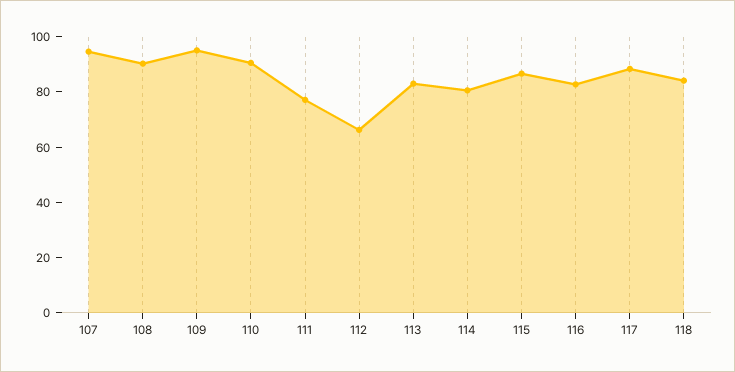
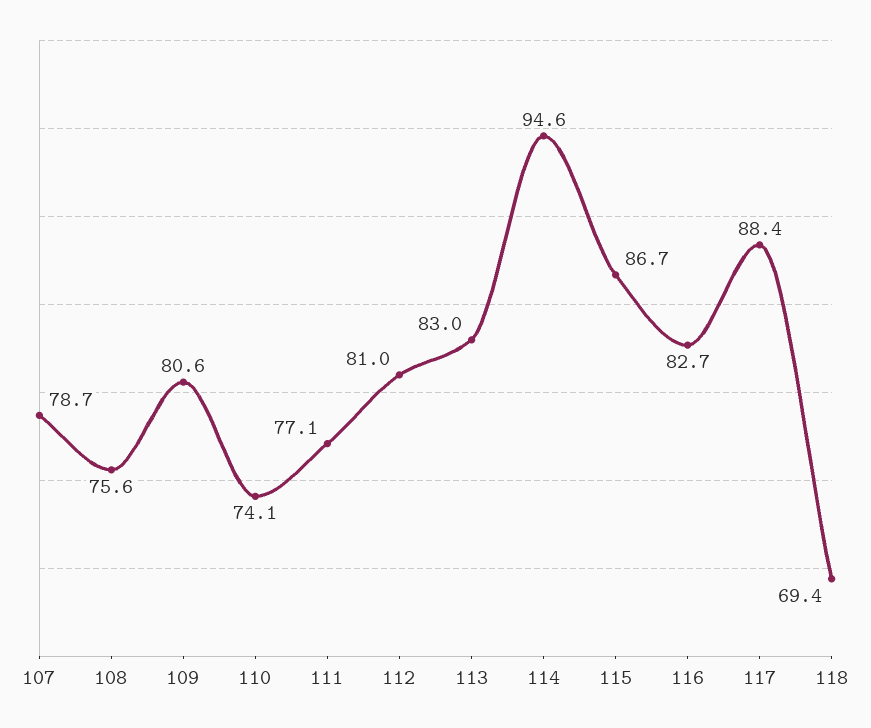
  {
-   "107": 95,
+   "107": 78.7,
-   "108": 90,
+   "108": 75.6,
-   "109": 95,
+   "109": 80.6,
-   "110": 90,
+   "110": 74.1,
    "111": 77.1,
-   "112": 65,
+   "112": 81,
    "113": 83,
-   "114": 80,
+   "114": 94.6,
    "115": 86.7,
    "116": 82.7,
    "117": 88.4,
-   "118": 85
+   "118": 69.4
  }

